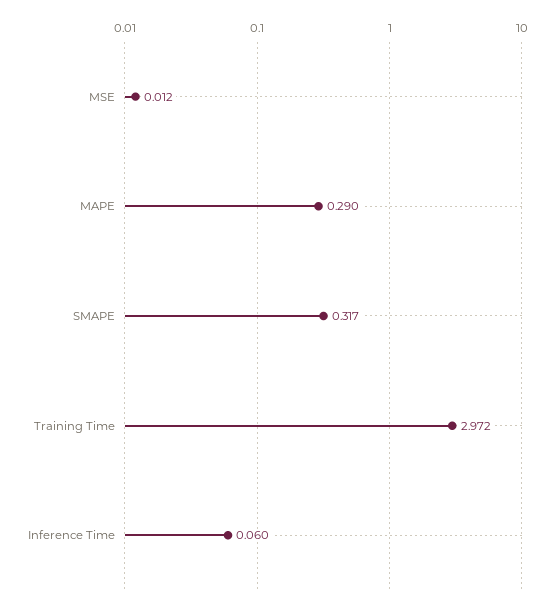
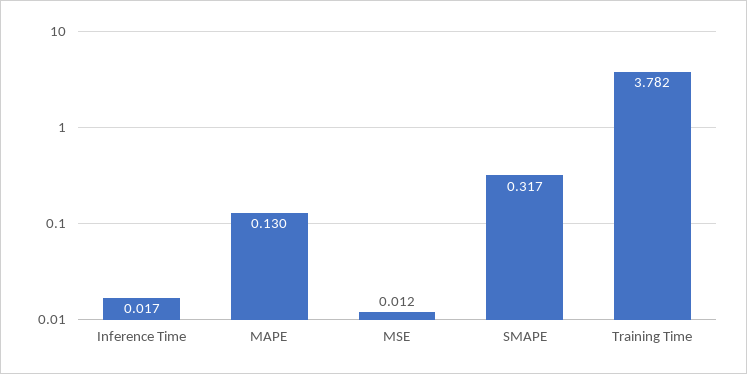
  {
    "MSE": 0.012,
-   "MAPE": 0.29,
+   "MAPE": 0.13,
    "SMAPE": 0.317,
-   "Training Time": 2.972,
+   "Training Time": 3.782,
-   "Inference Time": 0.06
+   "Inference Time": 0.017
  }

